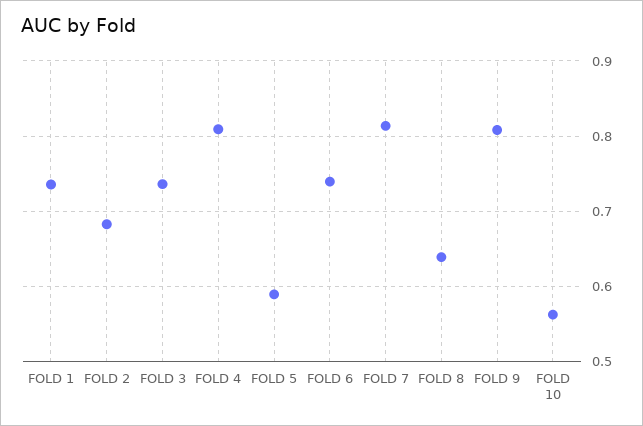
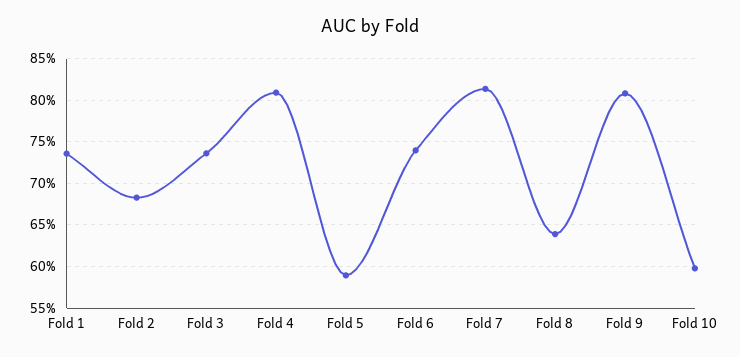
  {
    "FOLD 1": 0.74,
    "FOLD 2": 0.68,
    "FOLD 3": 0.74,
    "FOLD 4": 0.81,
    "FOLD 5": 0.59,
    "FOLD 6": 0.74,
    "FOLD 7": 0.81,
    "FOLD 8": 0.64,
    "FOLD 9": 0.81,
-   "FOLD 10": 0.56
+   "FOLD 10": 0.6
  }

